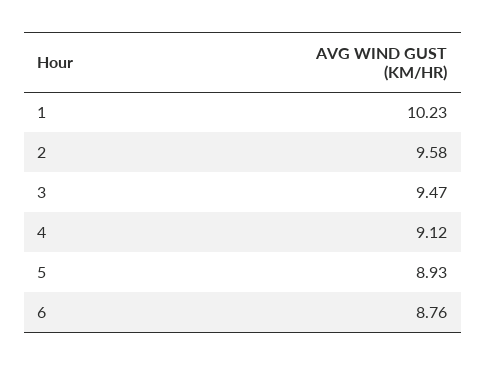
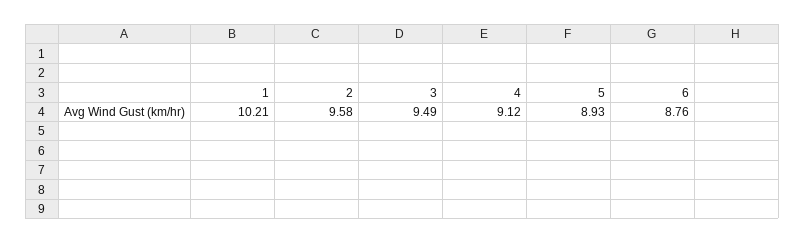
  {
-   "1": 10.23,
+   "1": 10.21,
    "2": 9.58,
-   "3": 9.47,
+   "3": 9.49,
    "4": 9.12,
    "5": 8.93,
    "6": 8.76
  }

